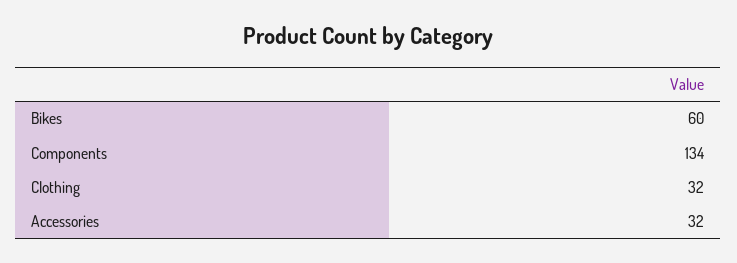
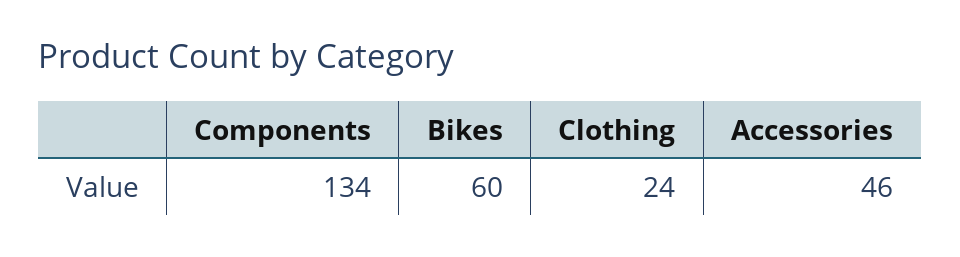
  {
    "Bikes": 60,
    "Components": 134,
-   "Clothing": 32,
+   "Clothing": 24,
-   "Accessories": 32
+   "Accessories": 46
  }

